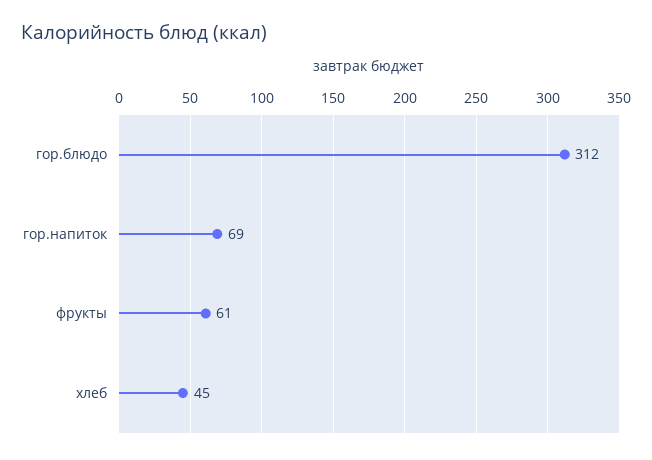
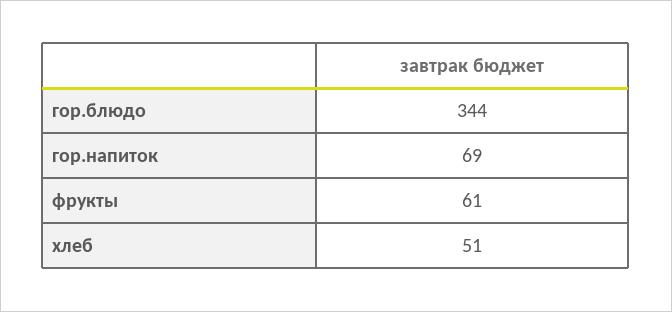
  {
-   "гор.блюдо": 312,
+   "гор.блюдо": 344,
    "гор.напиток": 69,
    "фрукты": 61,
-   "хлеб": 45
+   "хлеб": 51
  }

